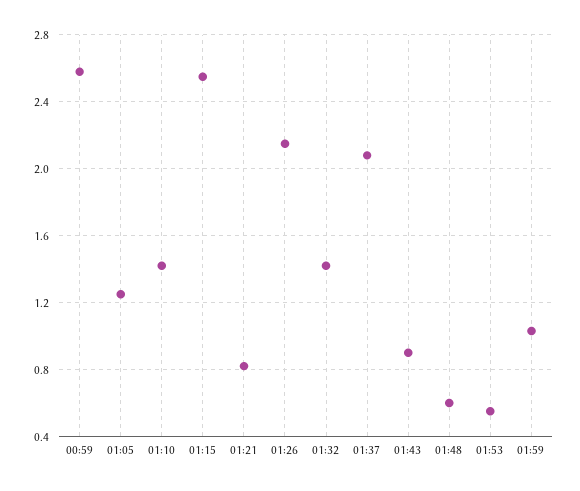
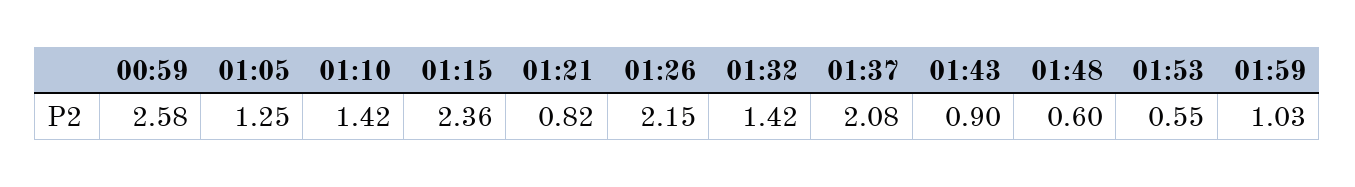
  {
    "00:59": 2.58,
    "01:05": 1.25,
    "01:10": 1.42,
-   "01:15": 2.55,
+   "01:15": 2.36,
    "01:21": 0.82,
    "01:26": 2.15,
    "01:32": 1.42,
    "01:37": 2.08,
    "01:43": 0.9,
    "01:48": 0.6,
    "01:53": 0.55,
    "01:59": 1.03
  }

